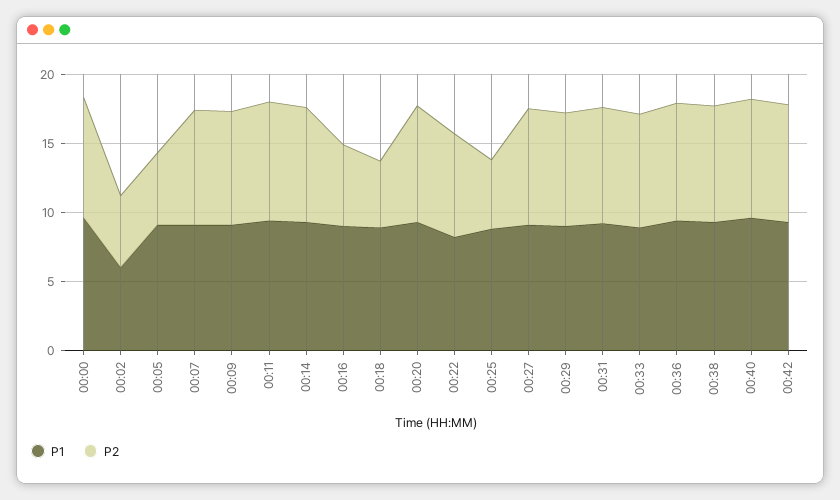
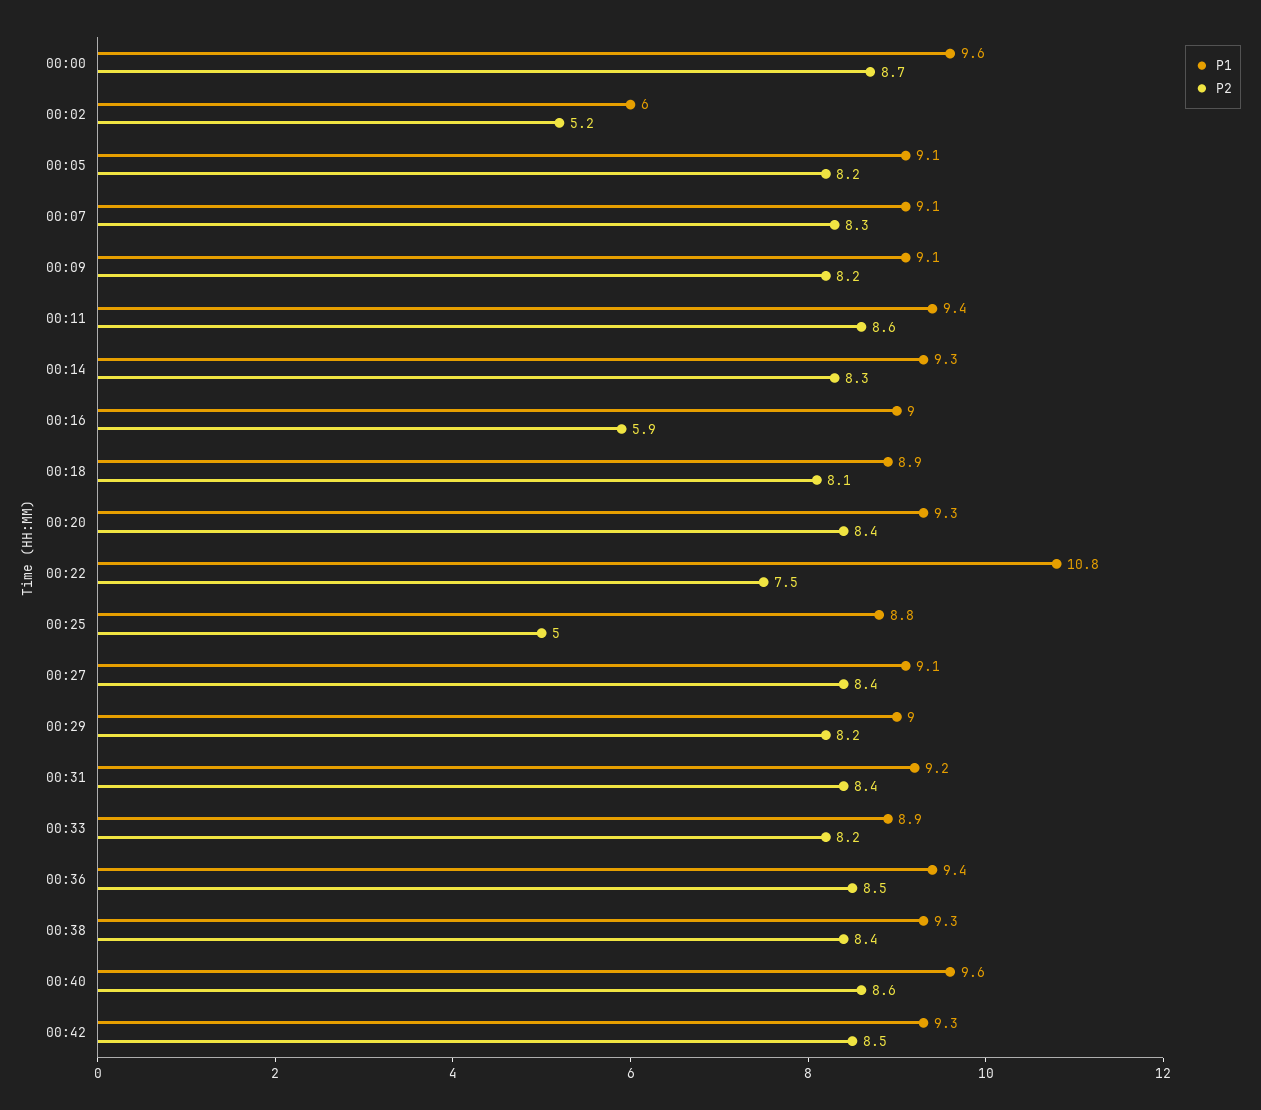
  {
    "P1": {
      "00:00": 9.6,
      "00:02": 6,
      "00:05": 9.1,
      "00:07": 9.1,
      "00:09": 9.1,
      "00:11": 9.4,
      "00:14": 9.3,
      "00:16": 9,
      "00:18": 8.9,
      "00:20": 9.3,
-     "00:22": 8,
+     "00:22": 10.8,
      "00:25": 8.8,
      "00:27": 9.1,
      "00:29": 9,
      "00:31": 9.2,
      "00:33": 8.9,
      "00:36": 9.4,
      "00:38": 9.3,
      "00:40": 9.6,
      "00:42": 9.3
    },
    "P2": {
      "00:00": 8.7,
      "00:02": 5.2,
-     "00:05": 5,
+     "00:05": 8.2,
      "00:07": 8.3,
      "00:09": 8.2,
      "00:11": 8.6,
      "00:14": 8.3,
      "00:16": 5.9,
-     "00:18": 5,
+     "00:18": 8.1,
      "00:20": 8.4,
      "00:22": 7.5,
      "00:25": 5,
      "00:27": 8.4,
      "00:29": 8.2,
      "00:31": 8.4,
      "00:33": 8.2,
      "00:36": 8.5,
      "00:38": 8.4,
      "00:40": 8.6,
      "00:42": 8.5
    }
  }

